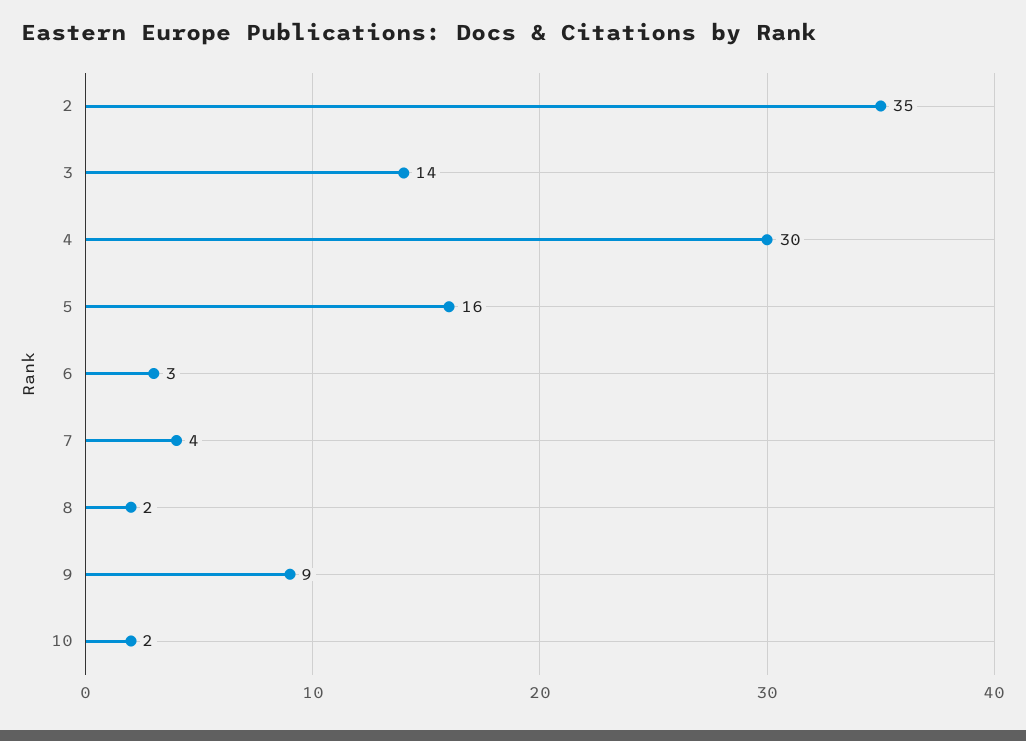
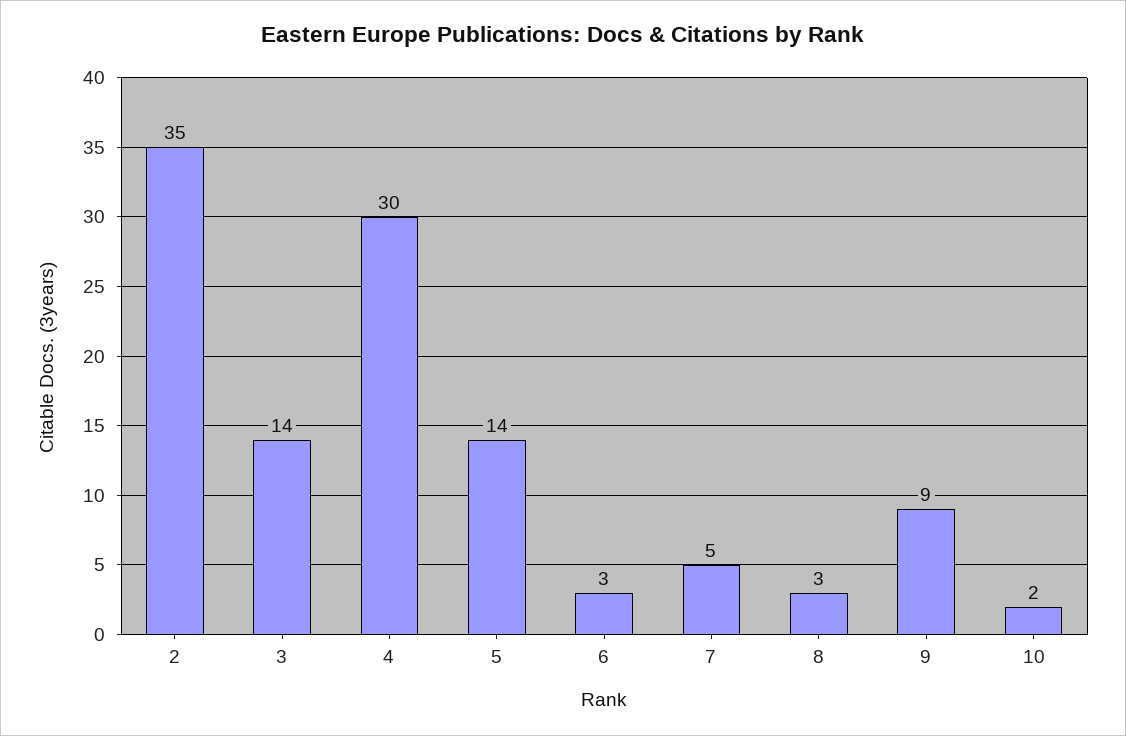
  {
    "2": 35,
    "3": 14,
    "4": 30,
-   "5": 16,
+   "5": 14,
    "6": 3,
-   "7": 4,
+   "7": 5,
-   "8": 2,
+   "8": 3,
    "9": 9,
    "10": 2
  }

